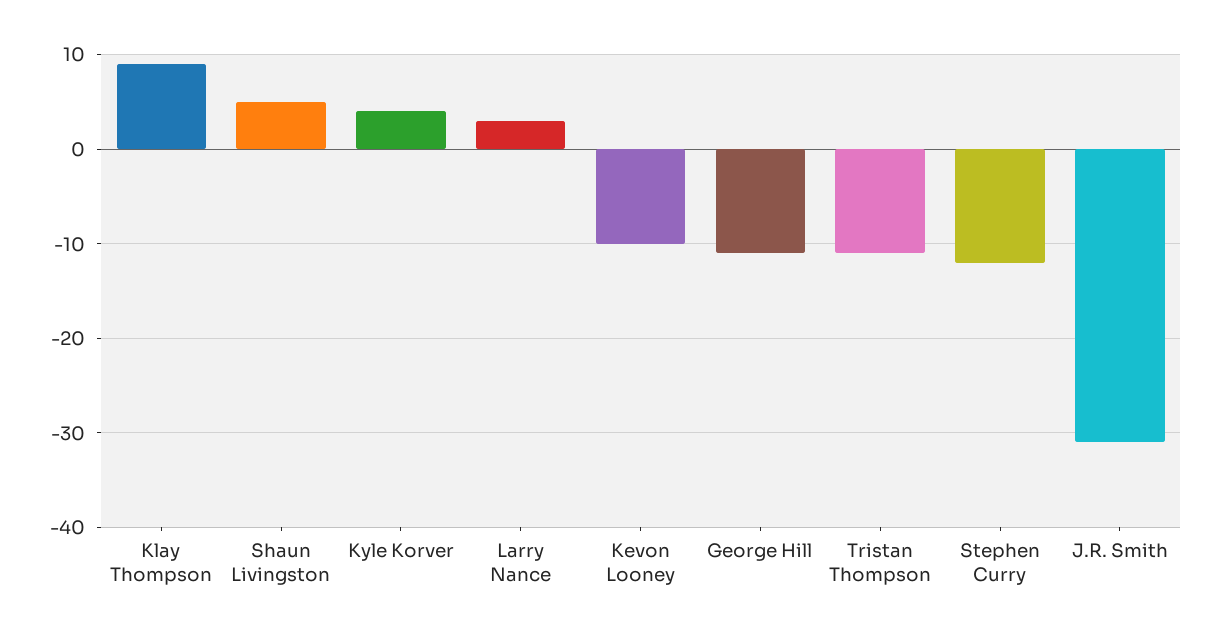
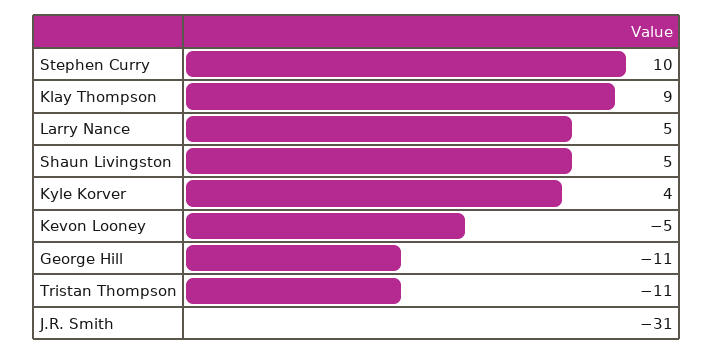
  {
    "Klay Thompson": 9,
    "Shaun Livingston": 5,
    "Kyle Korver": 4,
-   "Larry Nance": 3,
+   "Larry Nance": 5,
-   "Kevon Looney": -10,
+   "Kevon Looney": -5,
    "George Hill": -11,
    "Tristan Thompson": -11,
-   "Stephen Curry": -12,
+   "Stephen Curry": 10,
    "J.R. Smith": -31
  }

